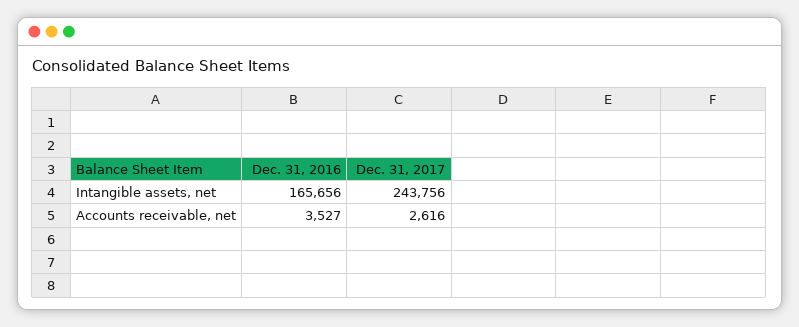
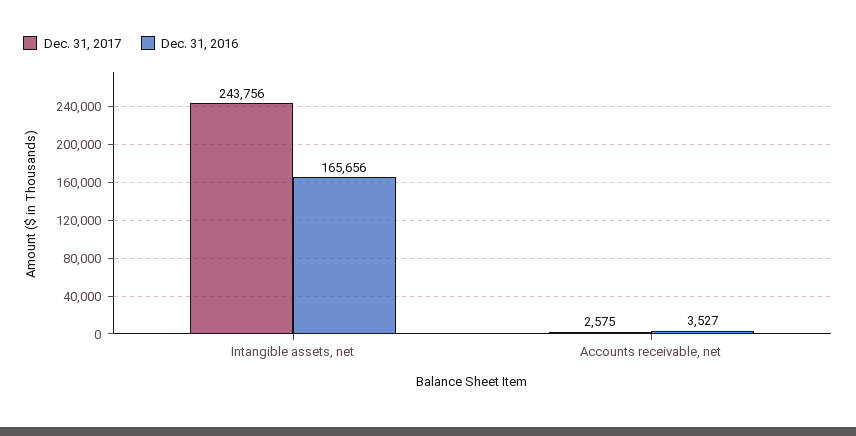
  {
    "Dec. 31, 2016": {
      "Intangible assets, net": 165656,
      "Accounts receivable, net": 3527
    },
    "Dec. 31, 2017": {
      "Intangible assets, net": 243756,
-     "Accounts receivable, net": 2616
+     "Accounts receivable, net": 2575
    }
  }

